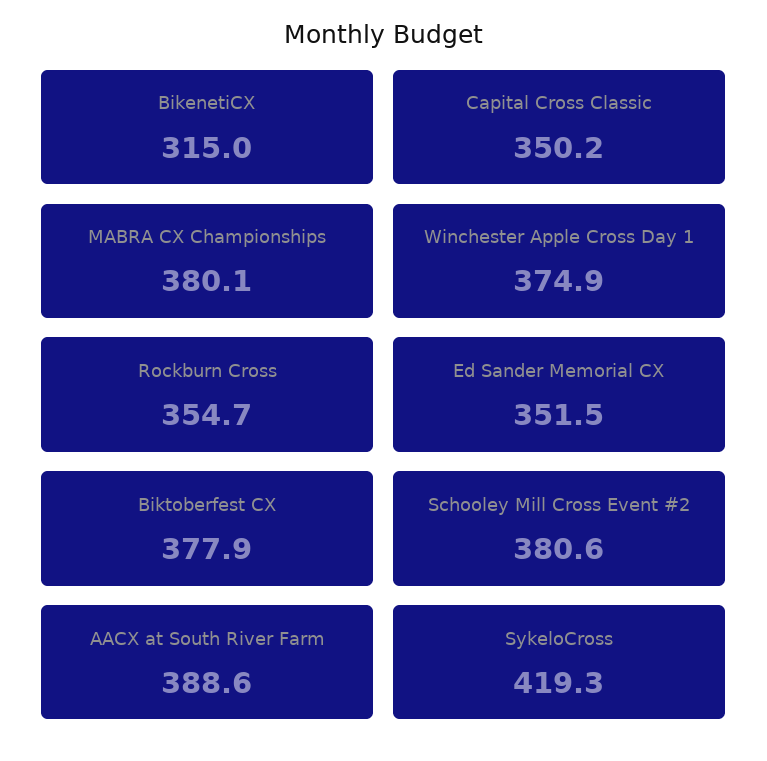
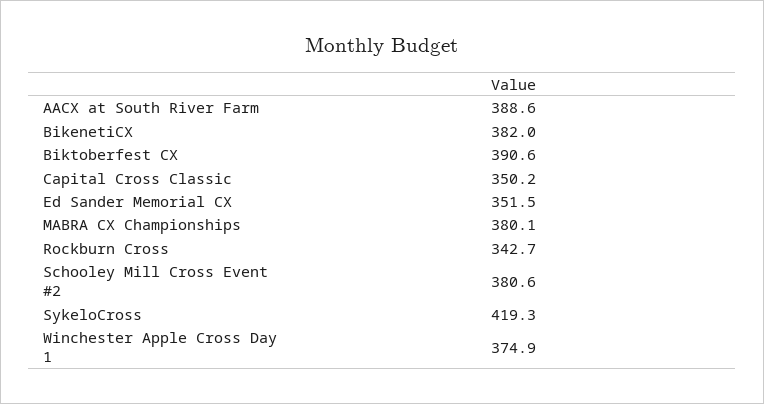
  {
-   "BikenetiCX": 315,
+   "BikenetiCX": 382,
    "Capital Cross Classic": 350.2,
    "MABRA CX Championships": 380.1,
    "Winchester Apple Cross Day 1": 374.9,
-   "Rockburn Cross": 354.7,
+   "Rockburn Cross": 342.7,
    "Ed Sander Memorial CX": 351.5,
-   "Biktoberfest CX": 377.9,
+   "Biktoberfest CX": 390.6,
    "Schooley Mill Cross Event #2": 380.6,
    "AACX at South River Farm": 388.6,
    "SykeloCross": 419.3
  }

